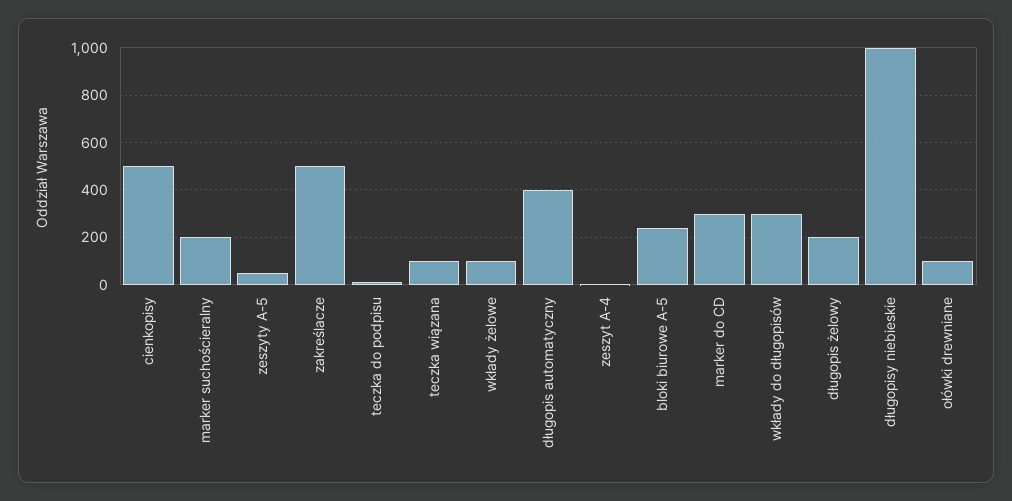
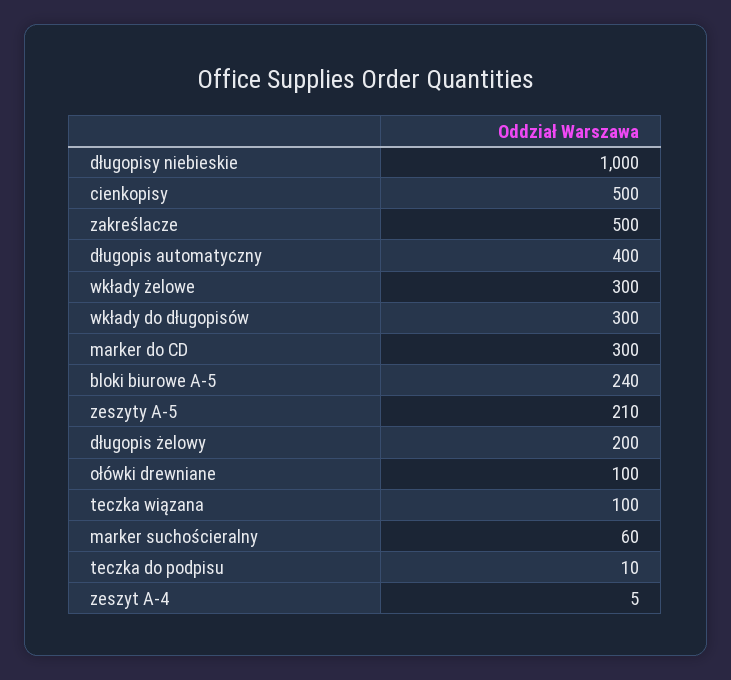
  {
    "cienkopisy": 500,
-   "marker suchościeralny": 200,
+   "marker suchościeralny": 60,
-   "zeszyty A-5": 50,
+   "zeszyty A-5": 210,
    "zakreślacze": 500,
    "teczka do podpisu": 10,
    "teczka wiązana": 100,
-   "wkłady żelowe": 100,
+   "wkłady żelowe": 300,
    "długopis automatyczny": 400,
    "zeszyt A-4": 5,
    "bloki biurowe A-5": 240,
    "marker do CD": 300,
    "wkłady do długopisów": 300,
    "długopis żelowy": 200,
    "długopisy niebieskie": 1000,
    "ołówki drewniane": 100
  }

